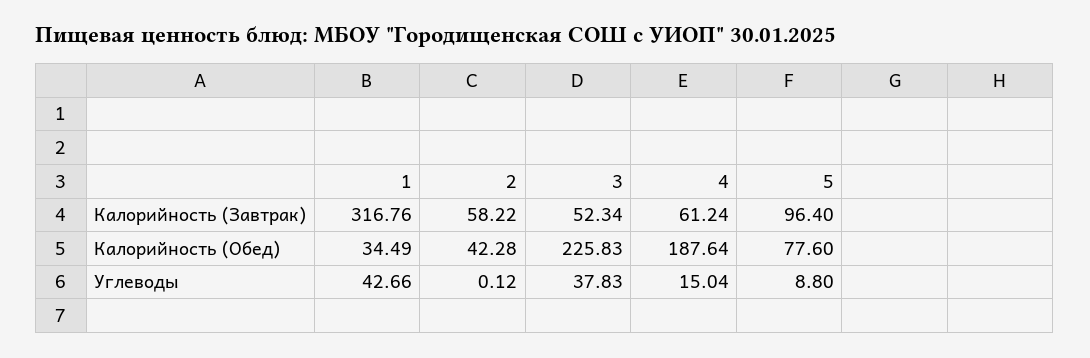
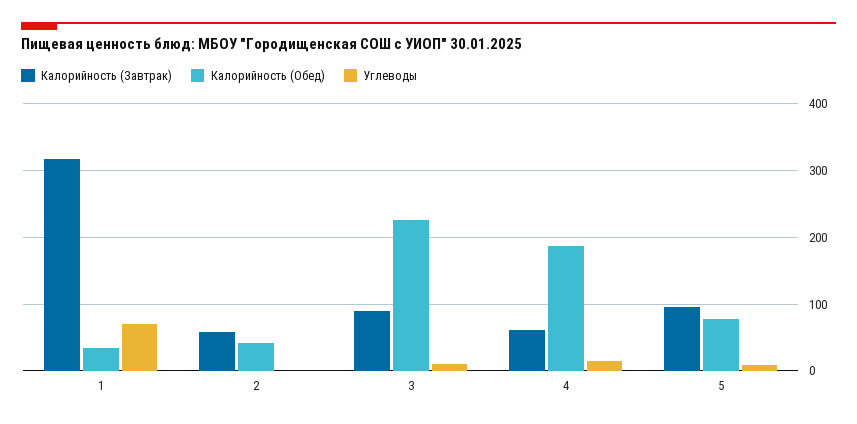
  {
    "Калорийность (Завтрак)": {
      "1": 316.76,
      "2": 58.22,
-     "3": 52.34,
+     "3": 90,
      "4": 61.24,
      "5": 96.4
    },
    "Калорийность (Обед)": {
      "1": 34.49,
      "2": 42.28,
      "3": 225.83,
      "4": 187.64,
      "5": 77.6
    },
    "Углеводы": {
-     "1": 42.66,
+     "1": 70,
      "2": 0.12,
-     "3": 37.83,
+     "3": 10,
      "4": 15.04,
      "5": 8.8
    }
  }

